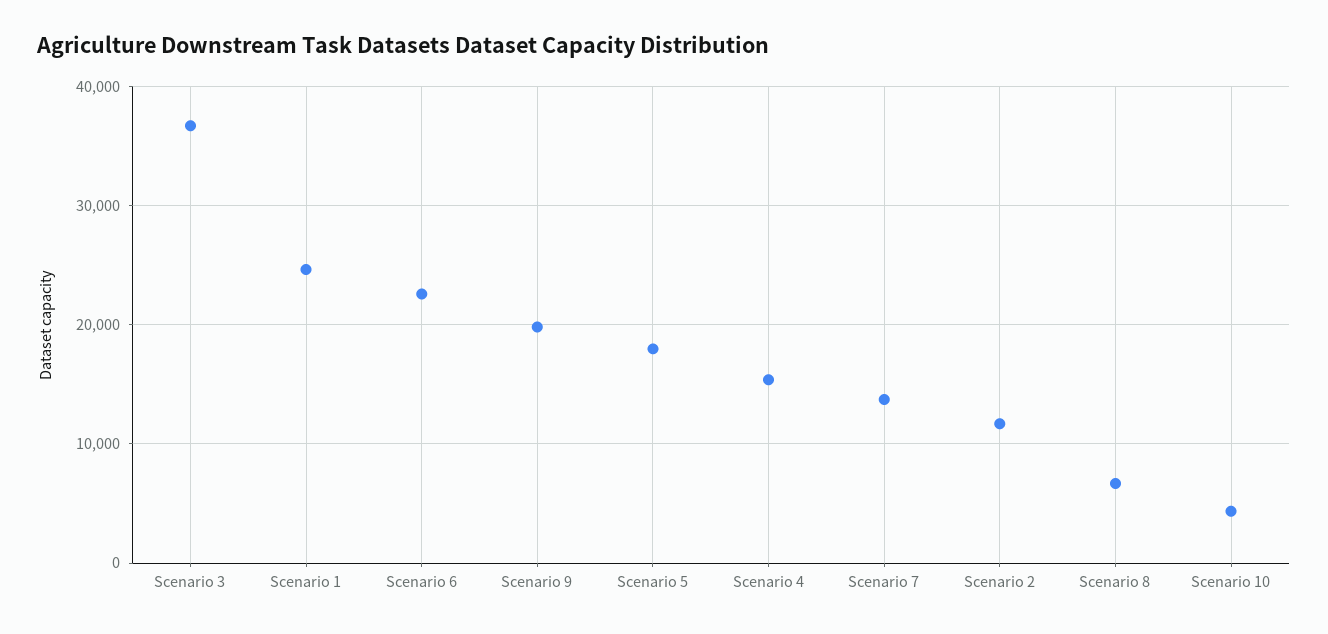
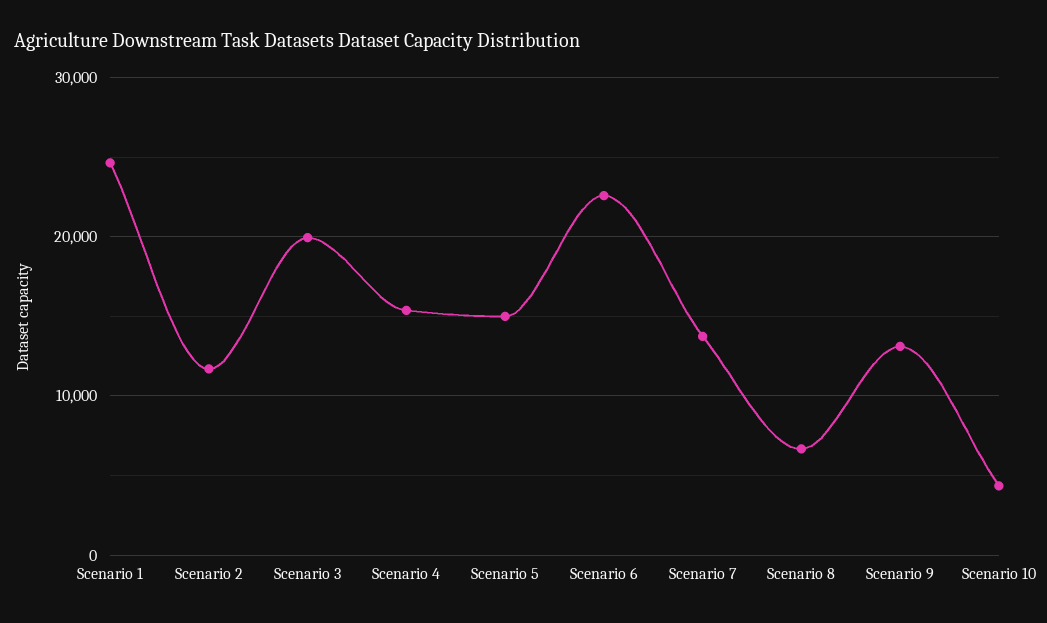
  {
-   "Scenario 3": 37000,
+   "Scenario 3": 20000,
    "Scenario 1": 25000,
    "Scenario 6": 23000,
-   "Scenario 9": 20000,
+   "Scenario 9": 13000,
-   "Scenario 5": 18000,
+   "Scenario 5": 15000,
    "Scenario 4": 15000,
    "Scenario 7": 14000,
    "Scenario 2": 12000,
    "Scenario 8": 7000,
    "Scenario 10": 4000
  }

